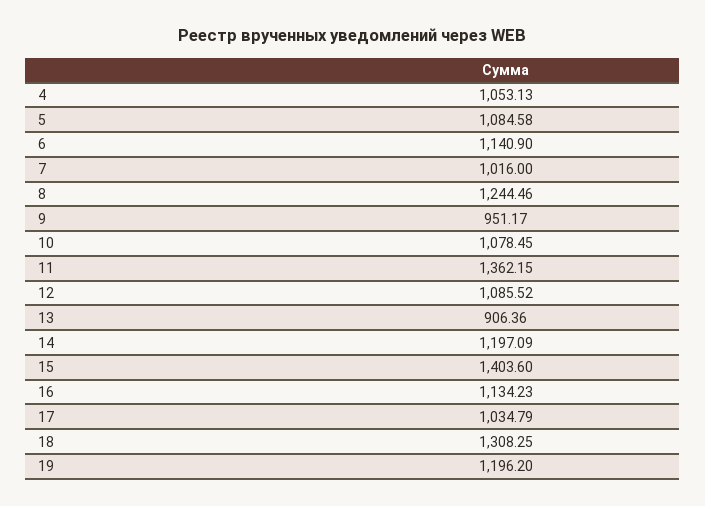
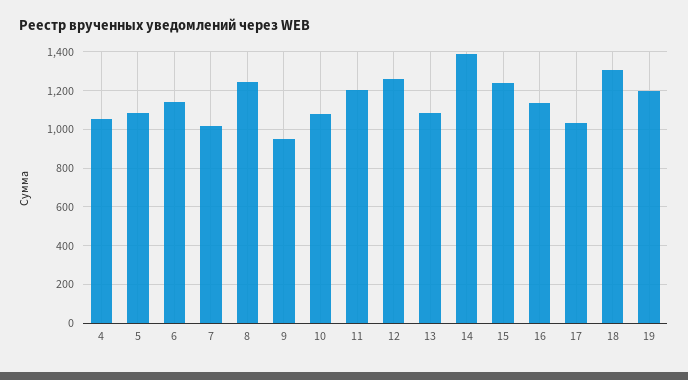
  {
    "4": 1053.13,
    "5": 1084.58,
    "6": 1140.9,
    "7": 1016,
    "8": 1244.46,
    "9": 951.17,
    "10": 1078.45,
-   "11": 1362.15,
+   "11": 1200,
-   "12": 1085.52,
+   "12": 1250,
-   "13": 906.36,
+   "13": 1100,
-   "14": 1197.09,
+   "14": 1400,
-   "15": 1403.6,
+   "15": 1250,
    "16": 1134.23,
    "17": 1034.79,
    "18": 1308.25,
    "19": 1196.2
  }

